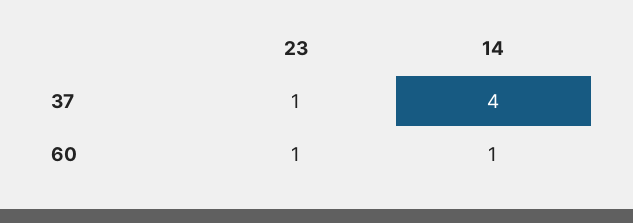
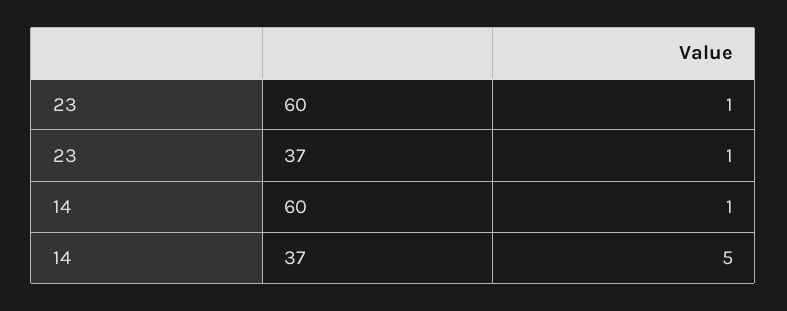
  {
    "23": {
      "37": 1,
      "60": 1
    },
    "14": {
-     "37": 4,
+     "37": 5,
      "60": 1
    }
  }

